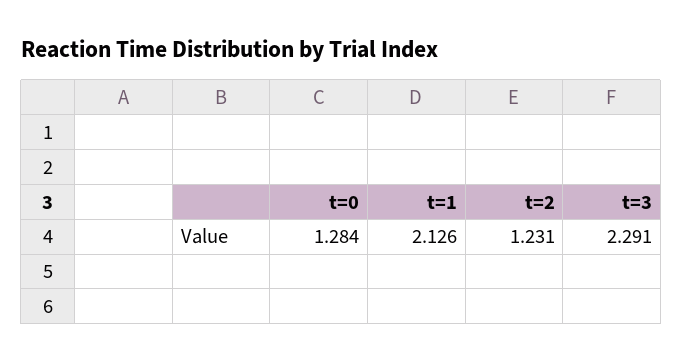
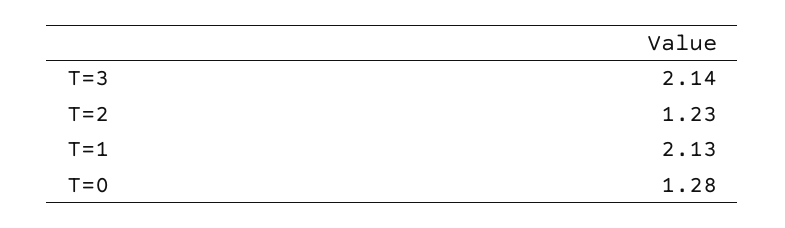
  {
    "t=0": 1.284,
    "t=1": 2.126,
    "t=2": 1.231,
-   "t=3": 2.291
+   "t=3": 2.14
  }

